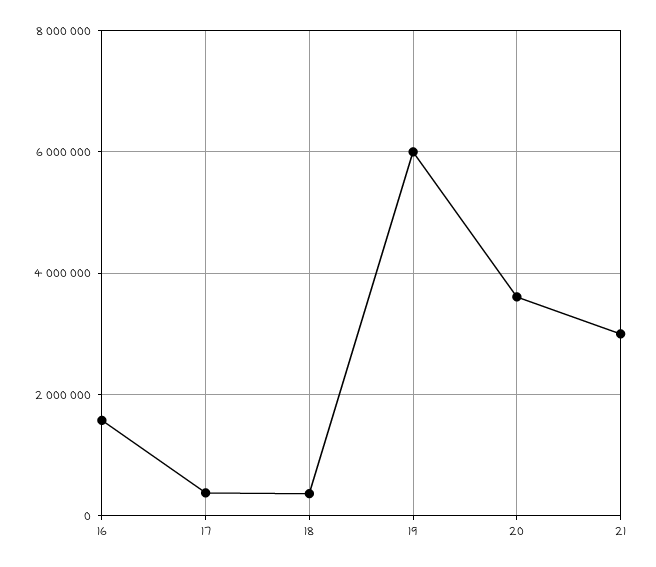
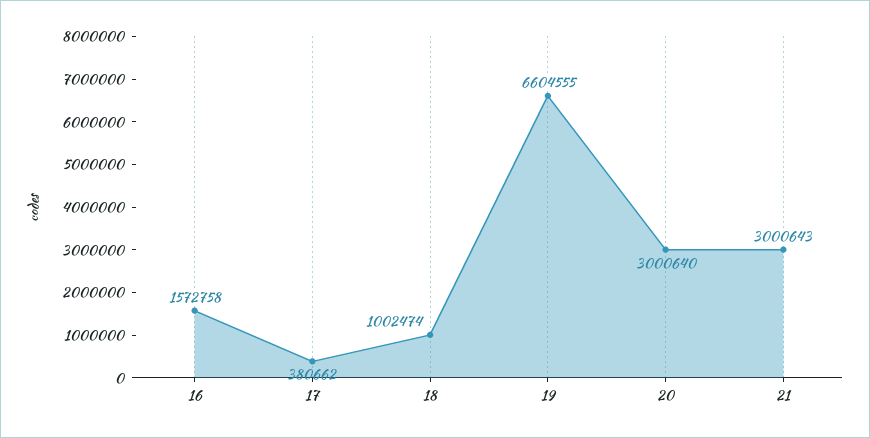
  {
    "16": 1572758,
    "17": 380662,
-   "18": 400000,
+   "18": 1002474,
-   "19": 6000000,
+   "19": 6604555,
-   "20": 3600000,
+   "20": 3000640,
    "21": 3000643
  }

